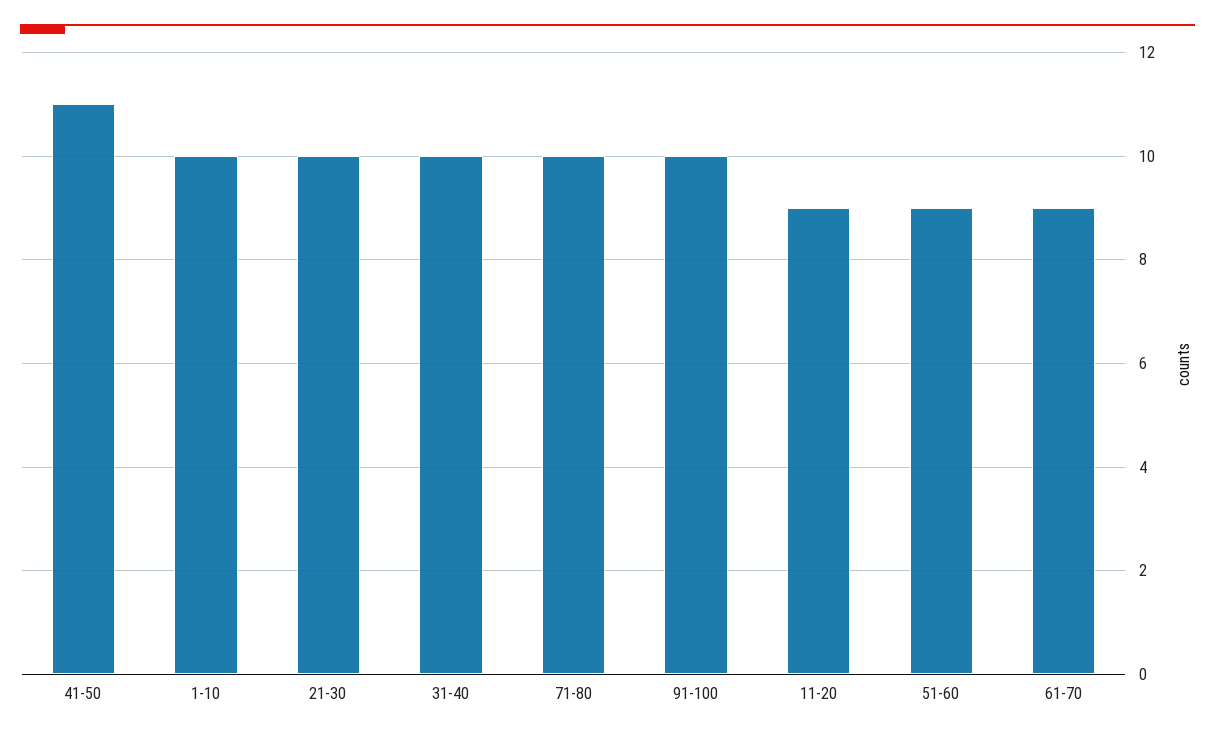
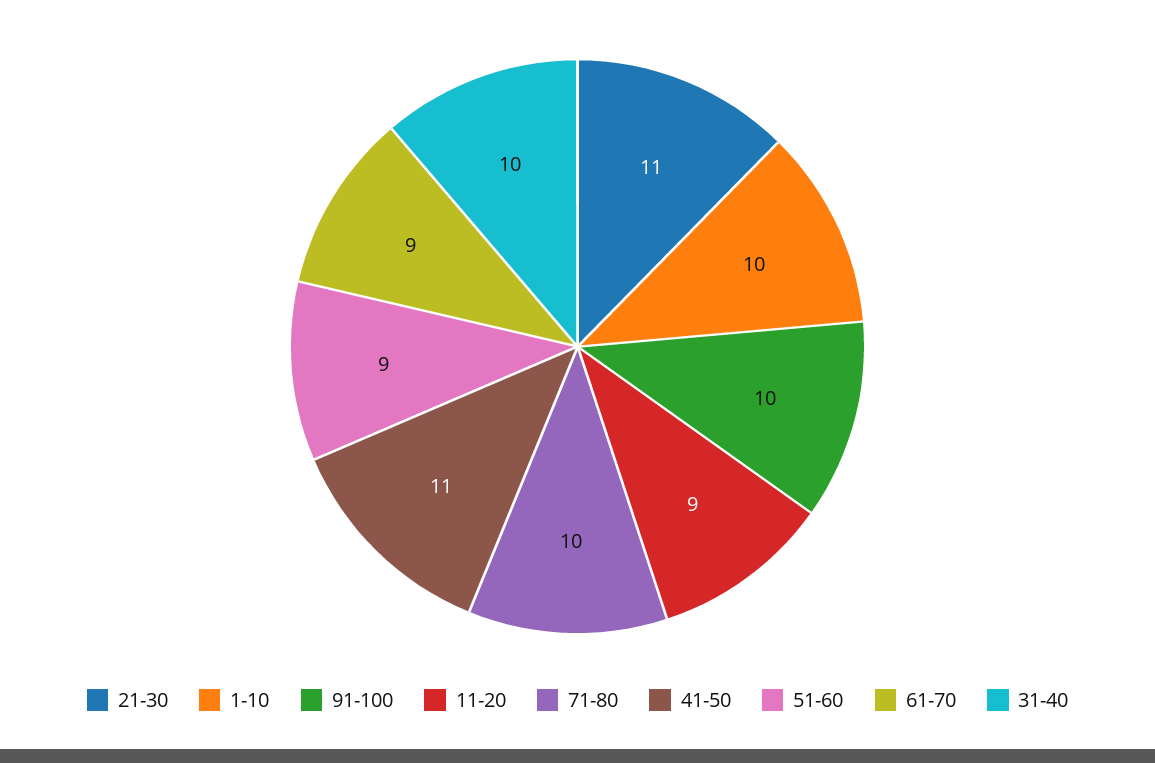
  {
    "41-50": 11,
    "1-10": 10,
-   "21-30": 10,
+   "21-30": 11,
    "31-40": 10,
    "71-80": 10,
    "91-100": 10,
    "11-20": 9,
    "51-60": 9,
    "61-70": 9
  }

